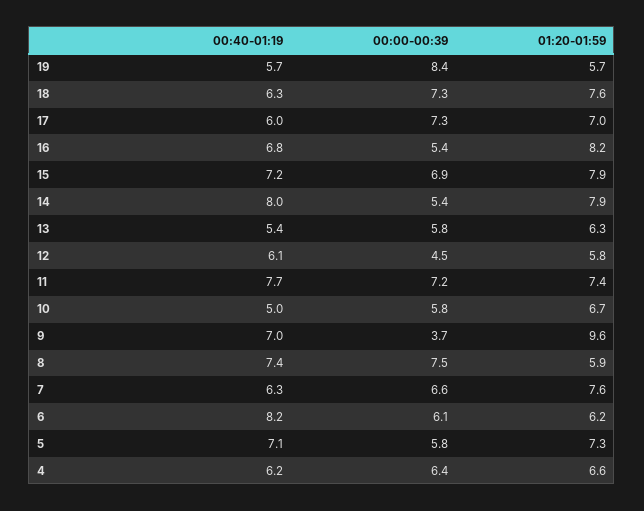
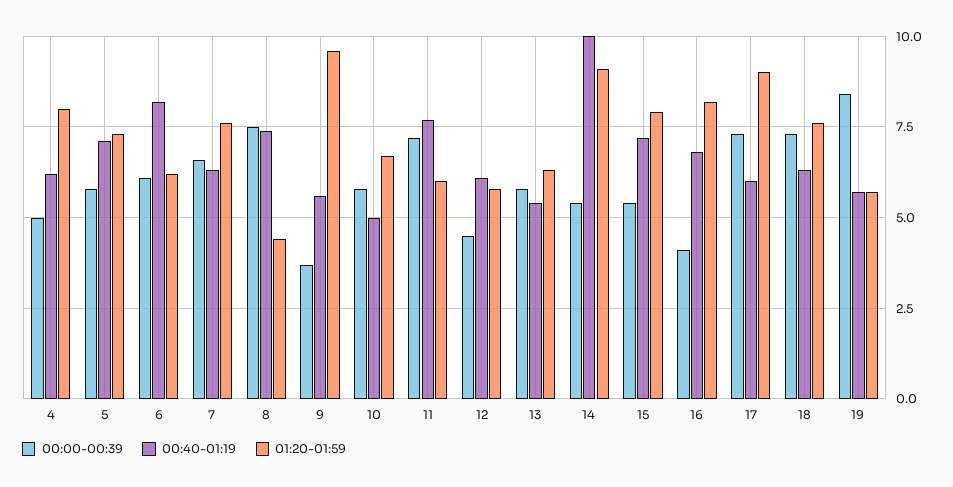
  {
    "00:40-01:19": {
      "19": 5.7,
      "18": 6.3,
      "17": 6,
      "16": 6.8,
      "15": 7.2,
-     "14": 8,
+     "14": 10,
      "13": 5.4,
      "12": 6.1,
      "11": 7.7,
      "10": 5,
-     "9": 7,
+     "9": 5.5,
      "8": 7.4,
      "7": 6.3,
      "6": 8.2,
      "5": 7.1,
      "4": 6.2
    },
    "00:00-00:39": {
      "19": 8.4,
      "18": 7.3,
      "17": 7.3,
-     "16": 5.4,
+     "16": 4,
-     "15": 6.9,
+     "15": 5.5,
      "14": 5.4,
      "13": 5.8,
      "12": 4.5,
      "11": 7.2,
      "10": 5.8,
      "9": 3.7,
      "8": 7.5,
      "7": 6.6,
      "6": 6.1,
      "5": 5.8,
-     "4": 6.4
+     "4": 5
    },
    "01:20-01:59": {
      "19": 5.7,
      "18": 7.6,
-     "17": 7,
+     "17": 9,
      "16": 8.2,
      "15": 7.9,
-     "14": 7.9,
+     "14": 9,
      "13": 6.3,
      "12": 5.8,
-     "11": 7.4,
+     "11": 6,
      "10": 6.7,
      "9": 9.6,
-     "8": 5.9,
+     "8": 4.5,
      "7": 7.6,
      "6": 6.2,
      "5": 7.3,
-     "4": 6.6
+     "4": 8
    }
  }

